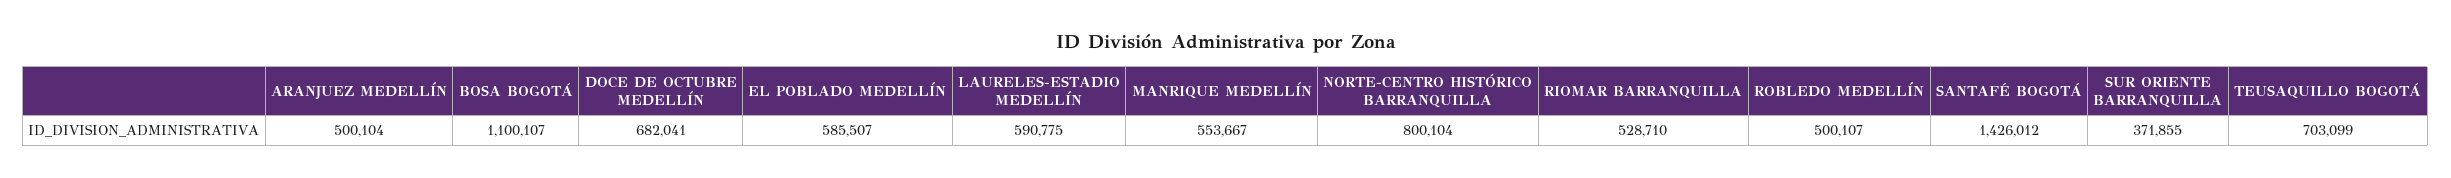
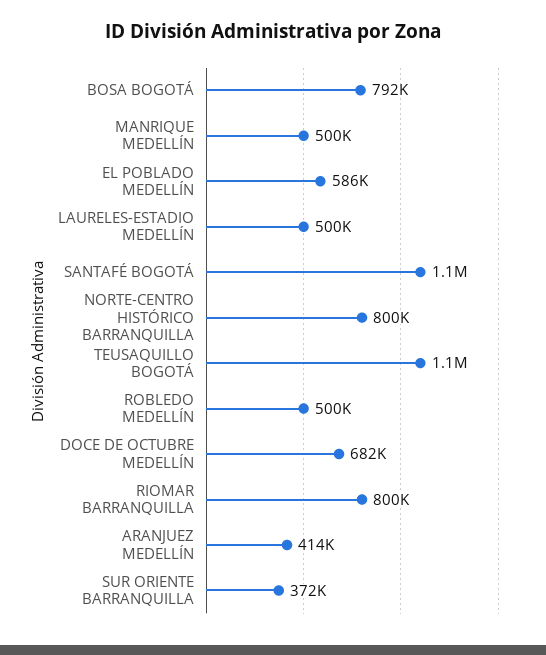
  {
-   "ARANJUEZ MEDELLÍN": 500104,
+   "ARANJUEZ MEDELLÍN": 414000,
-   "BOSA BOGOTÁ": 1100107,
+   "BOSA BOGOTÁ": 792000,
    "DOCE DE OCTUBRE MEDELLÍN": 682041,
    "EL POBLADO MEDELLÍN": 585507,
-   "LAURELES-ESTADIO MEDELLÍN": 590775,
+   "LAURELES-ESTADIO MEDELLÍN": 500000,
-   "MANRIQUE MEDELLÍN": 553667,
+   "MANRIQUE MEDELLÍN": 500000,
    "NORTE-CENTRO HISTÓRICO BARRANQUILLA": 800104,
-   "RIOMAR BARRANQUILLA": 528710,
+   "RIOMAR BARRANQUILLA": 800000,
    "ROBLEDO MEDELLÍN": 500107,
-   "SANTAFÉ BOGOTÁ": 1426012,
+   "SANTAFÉ BOGOTÁ": 1100000,
    "SUR ORIENTE BARRANQUILLA": 371855,
-   "TEUSAQUILLO BOGOTÁ": 703099
+   "TEUSAQUILLO BOGOTÁ": 1100000
  }

